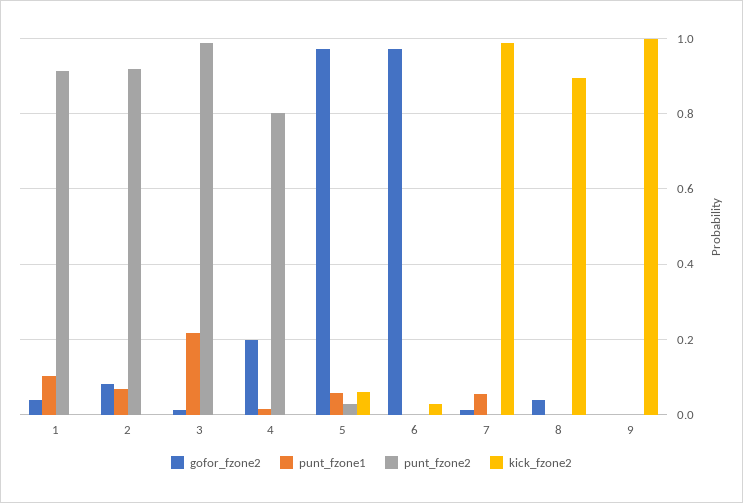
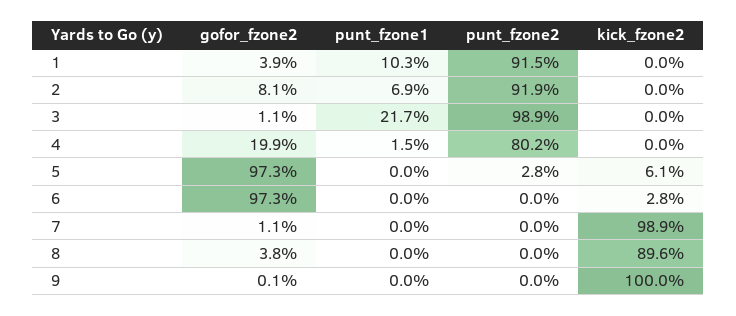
  {
    "gofor_fzone2": {
      "1": 0.039,
      "2": 0.081,
      "3": 0.011,
      "4": 0.199,
      "5": 0.973,
      "6": 0.973,
      "7": 0.011,
      "8": 0.038,
      "9": 0.001
    },
    "punt_fzone1": {
      "1": 0.103,
      "2": 0.069,
      "3": 0.217,
      "4": 0.015,
-     "5": 0.06,
+     "5": 0,
      "6": 0,
-     "7": 0.06,
+     "7": 0,
      "8": 0,
      "9": 0
    },
    "punt_fzone2": {
      "1": 0.915,
      "2": 0.919,
      "3": 0.989,
      "4": 0.802,
      "5": 0.028,
      "6": 0,
      "7": 0,
      "8": 0,
      "9": 0
    },
    "kick_fzone2": {
      "1": 0,
      "2": 0,
      "3": 0,
      "4": 0,
      "5": 0.061,
      "6": 0.028,
      "7": 0.989,
      "8": 0.896,
      "9": 1
    }
  }

